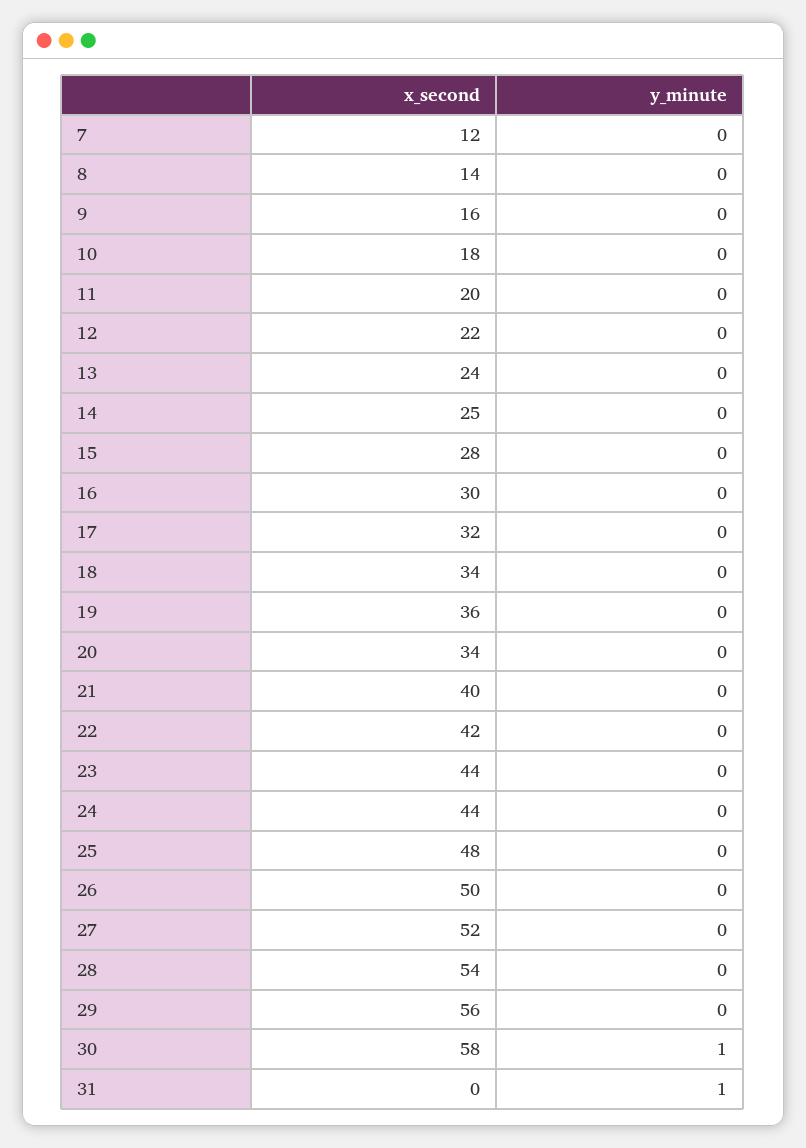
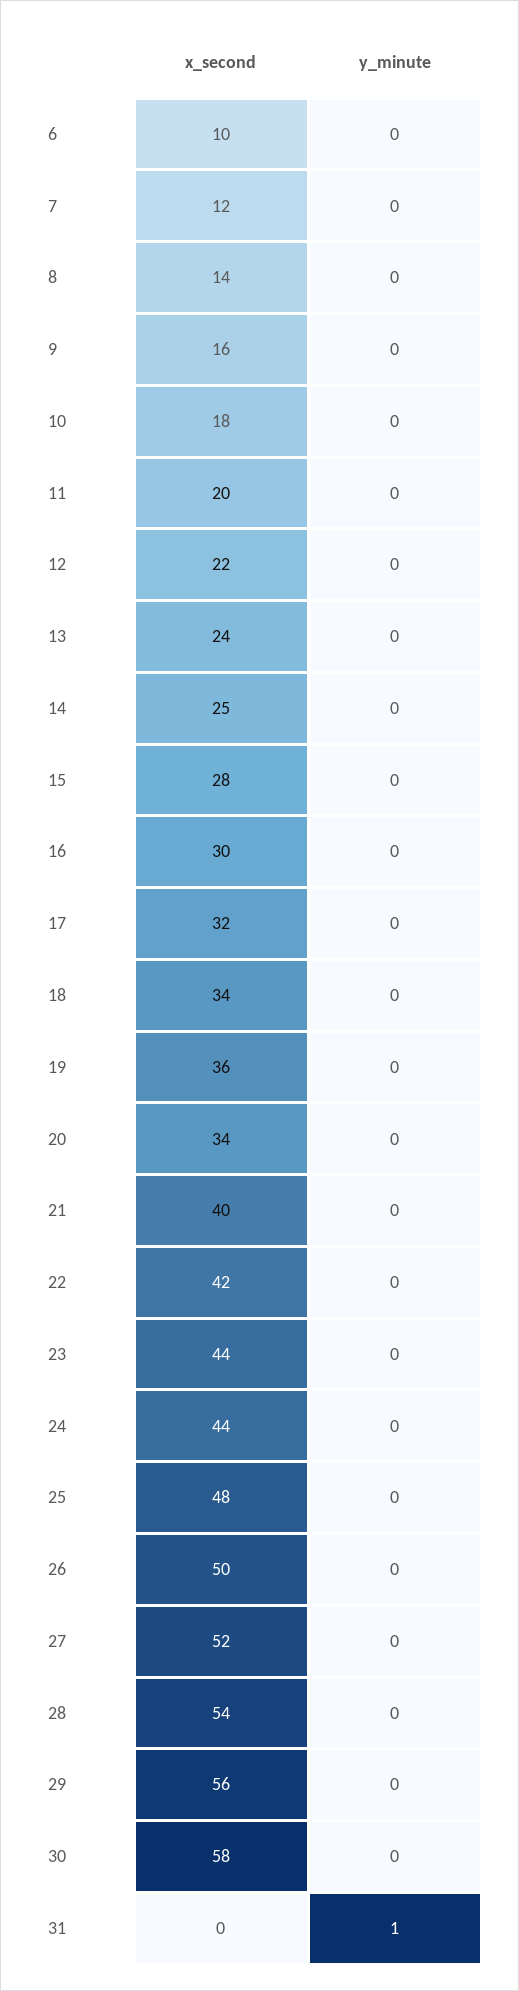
  {
    "x_second": {
      "7": 12,
      "8": 14,
      "9": 16,
      "10": 18,
      "11": 20,
      "12": 22,
      "13": 24,
      "14": 25,
      "15": 28,
      "16": 30,
      "17": 32,
      "18": 34,
      "19": 36,
      "20": 34,
      "21": 40,
      "22": 42,
      "23": 44,
      "24": 44,
      "25": 48,
      "26": 50,
      "27": 52,
      "28": 54,
      "29": 56,
      "30": 58,
-     "31": 0
+     "31": 0,
+     "6": 10
    },
    "y_minute": {
      "7": 0,
      "8": 0,
      "9": 0,
      "10": 0,
      "11": 0,
      "12": 0,
      "13": 0,
      "14": 0,
      "15": 0,
      "16": 0,
      "17": 0,
      "18": 0,
      "19": 0,
      "20": 0,
      "21": 0,
      "22": 0,
      "23": 0,
      "24": 0,
      "25": 0,
      "26": 0,
      "27": 0,
      "28": 0,
      "29": 0,
-     "30": 1,
+     "30": 0,
-     "31": 1
+     "31": 1,
+     "6": 0
    }
  }

